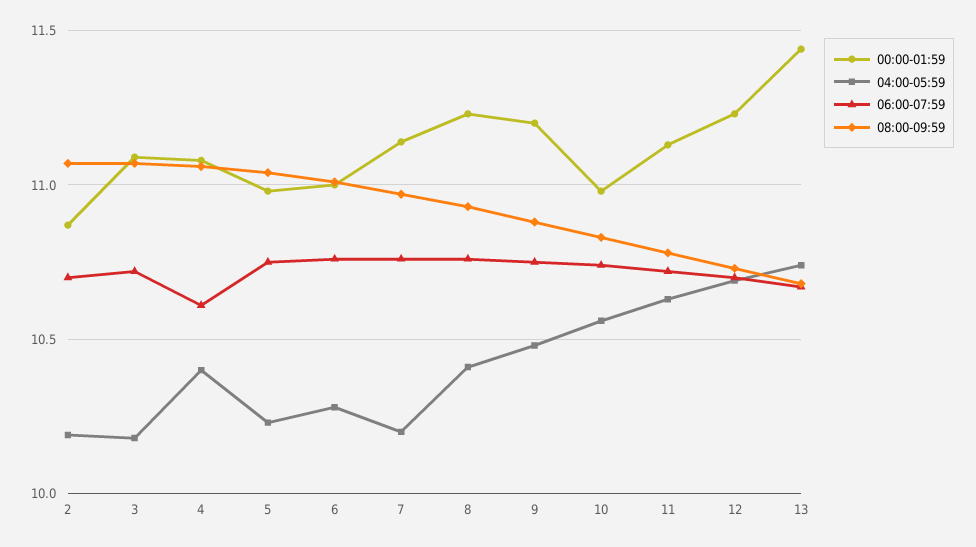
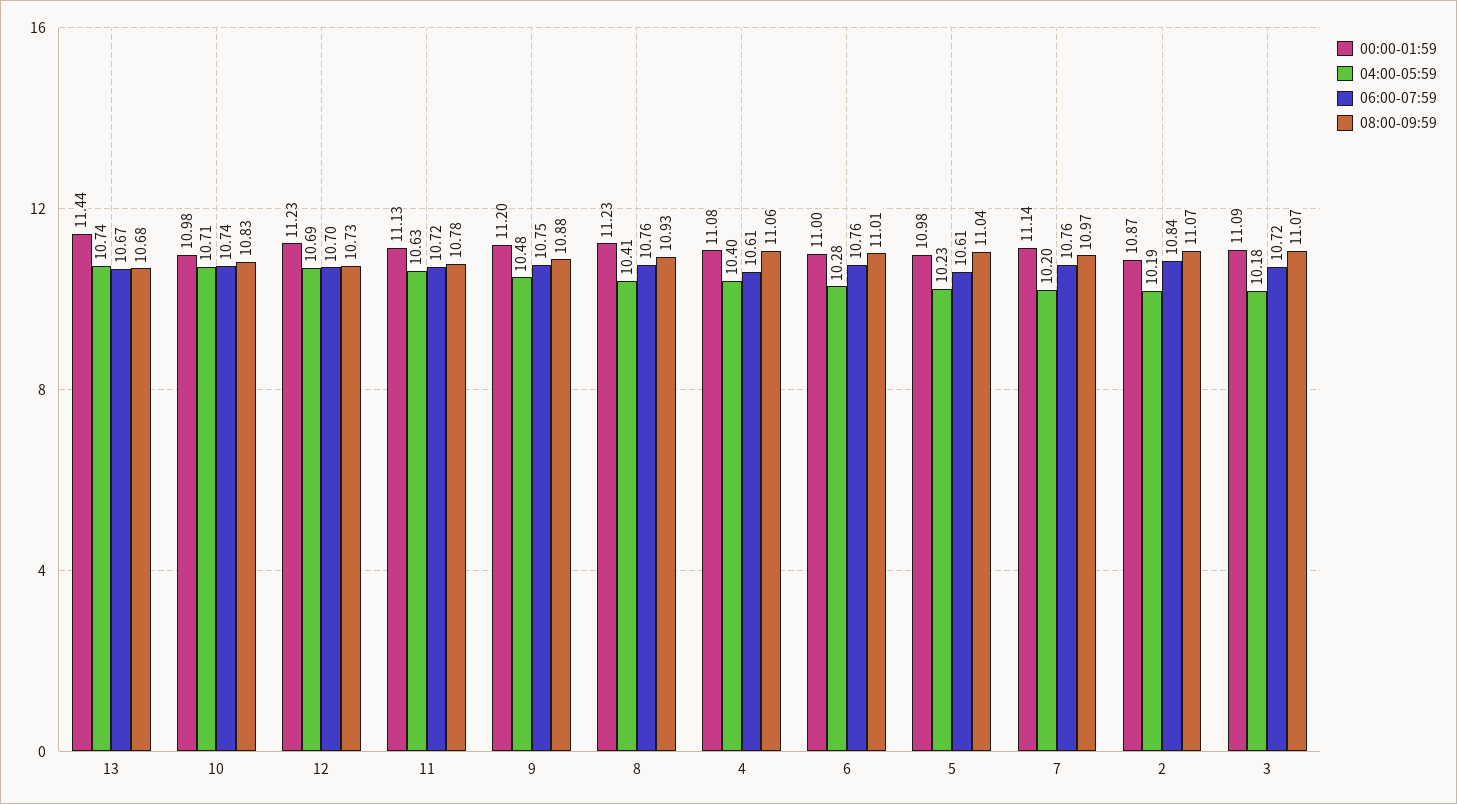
  {
    "00:00-01:59": {
      "2": 10.87,
      "3": 11.09,
      "4": 11.08,
      "5": 10.98,
      "6": 11,
      "7": 11.14,
      "8": 11.23,
      "9": 11.2,
      "10": 10.98,
      "11": 11.13,
      "12": 11.23,
      "13": 11.44
    },
    "04:00-05:59": {
      "2": 10.19,
      "3": 10.18,
      "4": 10.4,
      "5": 10.23,
      "6": 10.28,
      "7": 10.2,
      "8": 10.41,
      "9": 10.48,
-     "10": 10.55,
+     "10": 10.71,
      "11": 10.63,
      "12": 10.69,
      "13": 10.74
    },
    "06:00-07:59": {
-     "2": 10.7,
+     "2": 10.84,
      "3": 10.72,
      "4": 10.61,
-     "5": 10.75,
+     "5": 10.61,
      "6": 10.76,
      "7": 10.76,
      "8": 10.76,
      "9": 10.75,
      "10": 10.74,
      "11": 10.72,
      "12": 10.7,
      "13": 10.67
    },
    "08:00-09:59": {
      "2": 11.07,
      "3": 11.07,
      "4": 11.06,
      "5": 11.04,
      "6": 11.01,
      "7": 10.97,
      "8": 10.93,
      "9": 10.88,
      "10": 10.83,
      "11": 10.78,
      "12": 10.73,
      "13": 10.68
    }
  }

